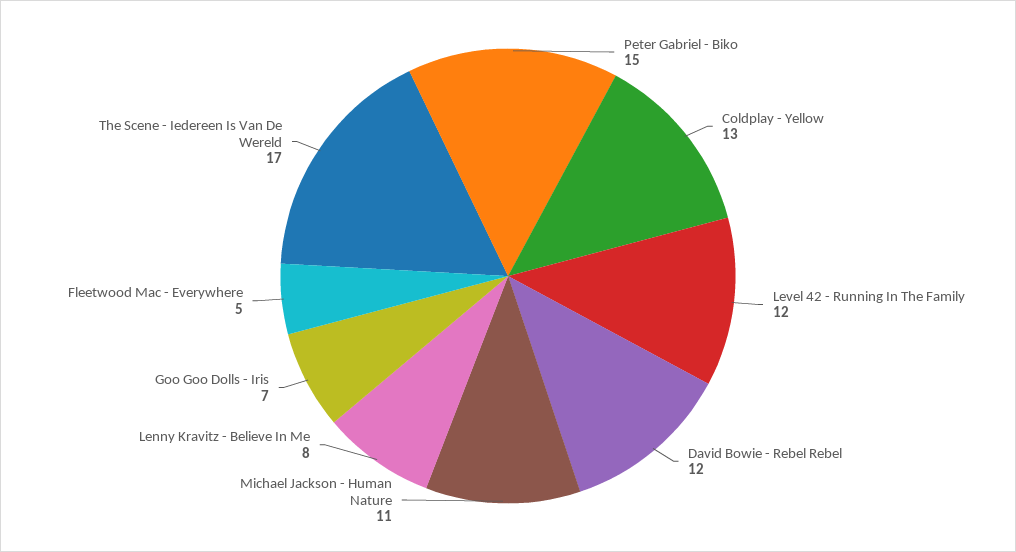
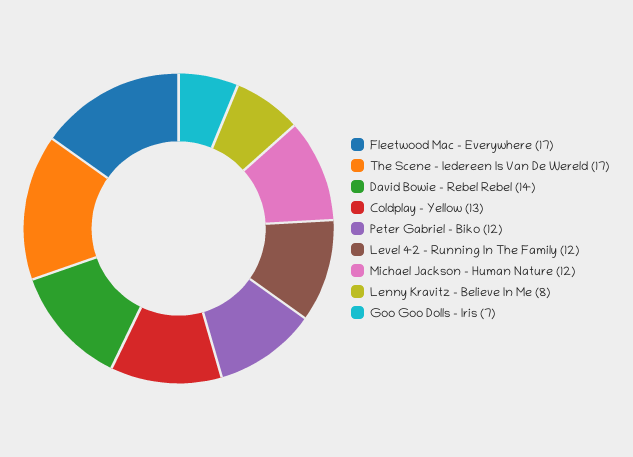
  {
-   "Peter Gabriel - Biko": 15,
+   "Peter Gabriel - Biko": 12,
    "Coldplay - Yellow": 13,
    "Level 42 - Running In The Family": 12,
-   "David Bowie - Rebel Rebel": 12,
+   "David Bowie - Rebel Rebel": 14,
-   "Michael Jackson - Human Nature": 11,
+   "Michael Jackson - Human Nature": 12,
    "Lenny Kravitz - Believe In Me": 8,
    "Goo Goo Dolls - Iris": 7,
-   "Fleetwood Mac - Everywhere": 5,
+   "Fleetwood Mac - Everywhere": 17,
    "The Scene - Iedereen Is Van De Wereld": 17
  }

